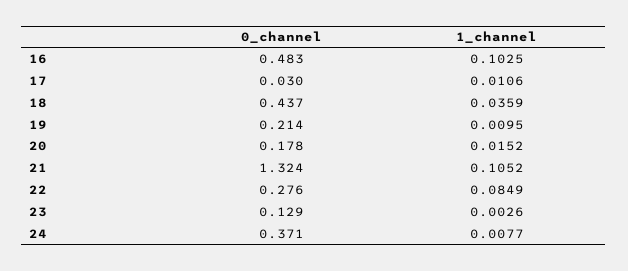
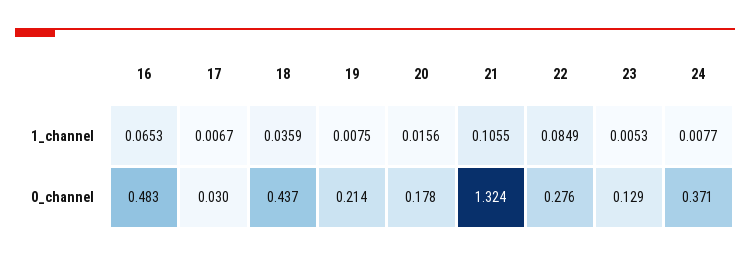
  {
    "0_channel": {
      "16": 0.483,
      "17": 0.03,
      "18": 0.437,
      "19": 0.214,
      "20": 0.178,
      "21": 1.324,
      "22": 0.276,
      "23": 0.129,
      "24": 0.371
    },
    "1_channel": {
-     "16": 0.1025,
+     "16": 0.0653,
-     "17": 0.0106,
+     "17": 0.0067,
      "18": 0.0359,
-     "19": 0.0095,
+     "19": 0.0075,
-     "20": 0.0152,
+     "20": 0.0156,
-     "21": 0.1052,
+     "21": 0.1055,
      "22": 0.0849,
-     "23": 0.0026,
+     "23": 0.0053,
      "24": 0.0077
    }
  }

